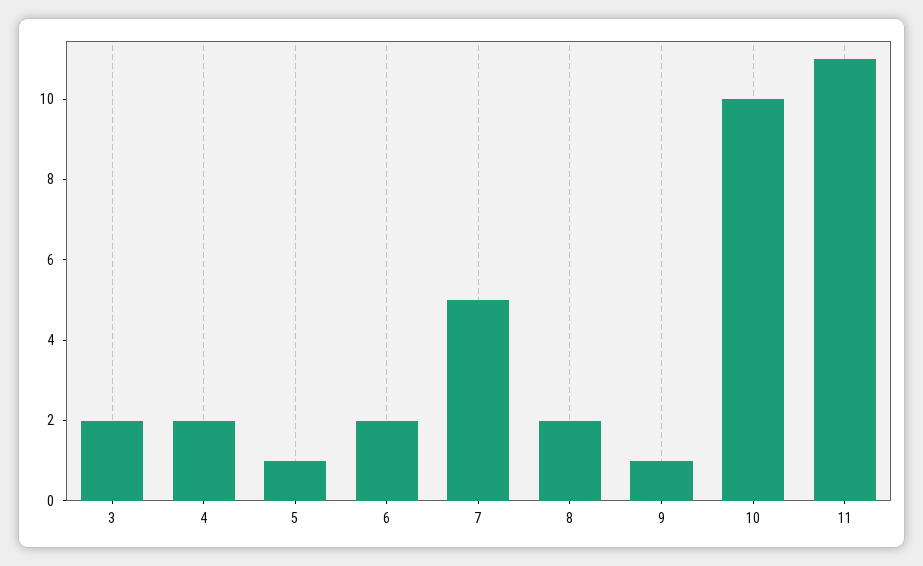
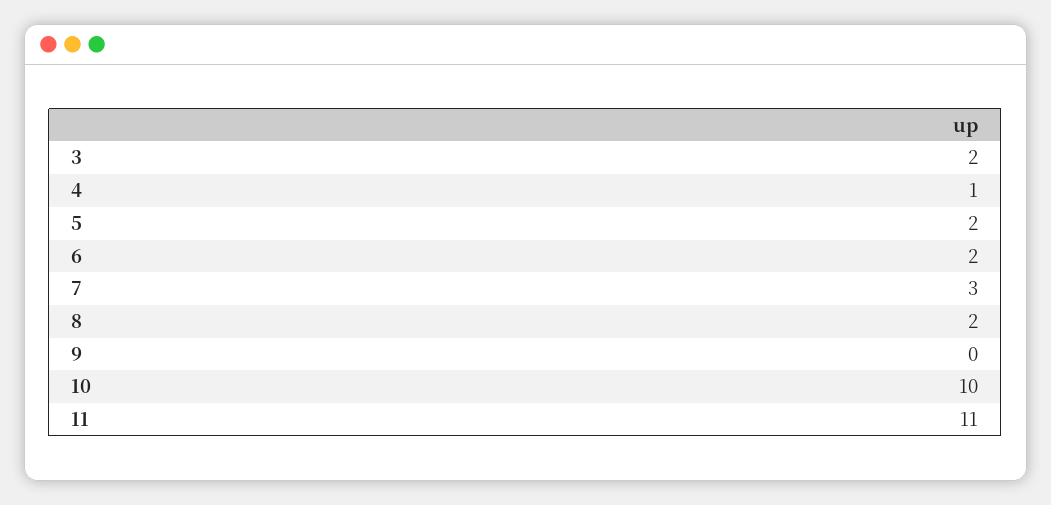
  {
    "3": 2,
-   "4": 2,
+   "4": 1,
-   "5": 1,
+   "5": 2,
    "6": 2,
-   "7": 5,
+   "7": 3,
    "8": 2,
-   "9": 1,
+   "9": 0,
    "10": 10,
    "11": 11
  }

